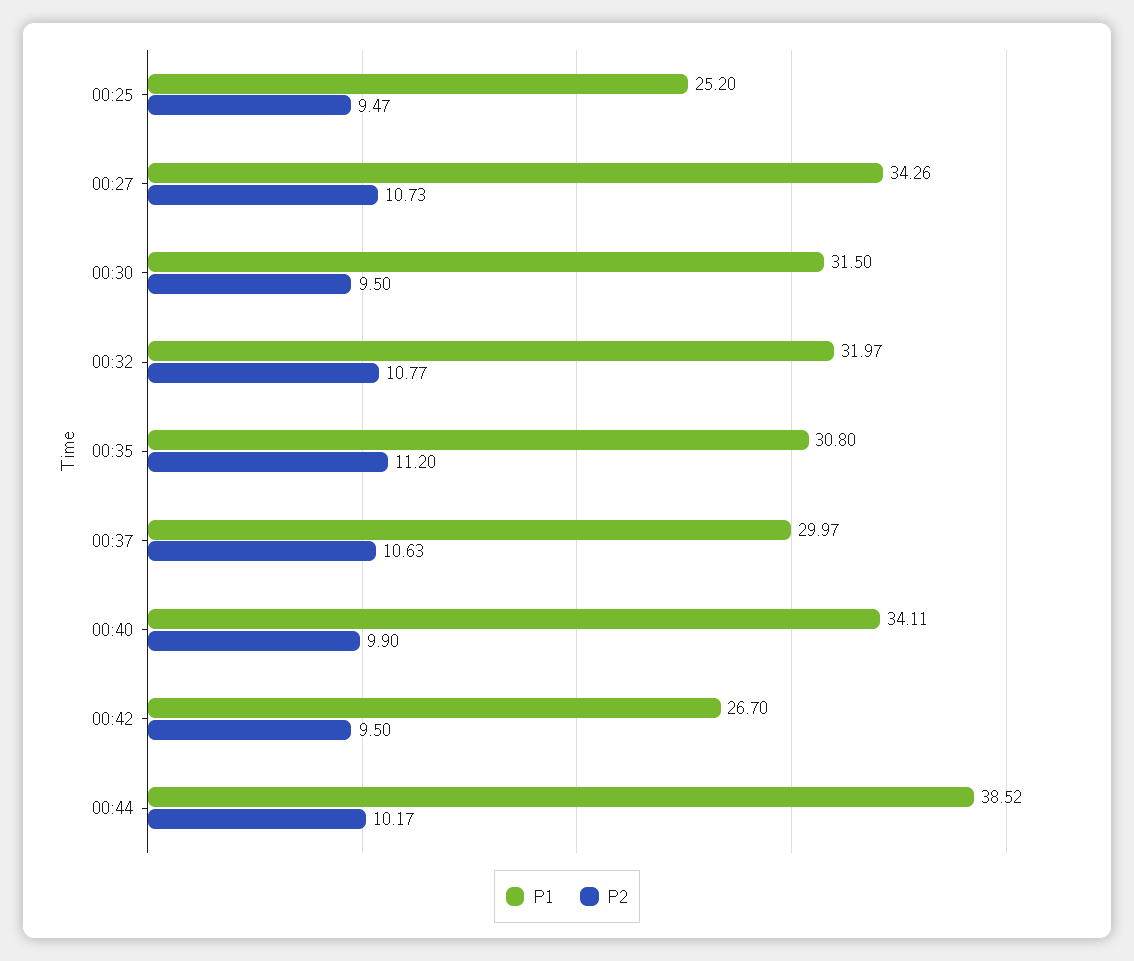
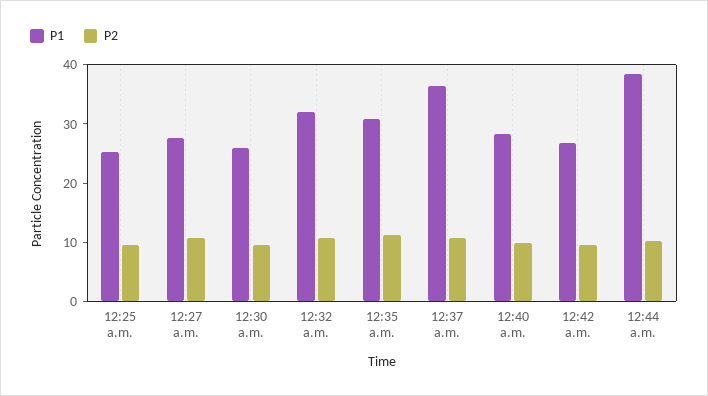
  {
    "P1": {
      "00:25": 25.2,
-     "00:27": 34.26,
+     "00:27": 28,
-     "00:30": 31.5,
+     "00:30": 26,
      "00:32": 31.97,
      "00:35": 30.8,
-     "00:37": 29.97,
+     "00:37": 36,
-     "00:40": 34.11,
+     "00:40": 28,
      "00:42": 26.7,
      "00:44": 38.52
    },
    "P2": {
      "00:25": 9.47,
      "00:27": 10.73,
      "00:30": 9.5,
      "00:32": 10.77,
      "00:35": 11.2,
      "00:37": 10.63,
      "00:40": 9.9,
      "00:42": 9.5,
      "00:44": 10.17
    }
  }

